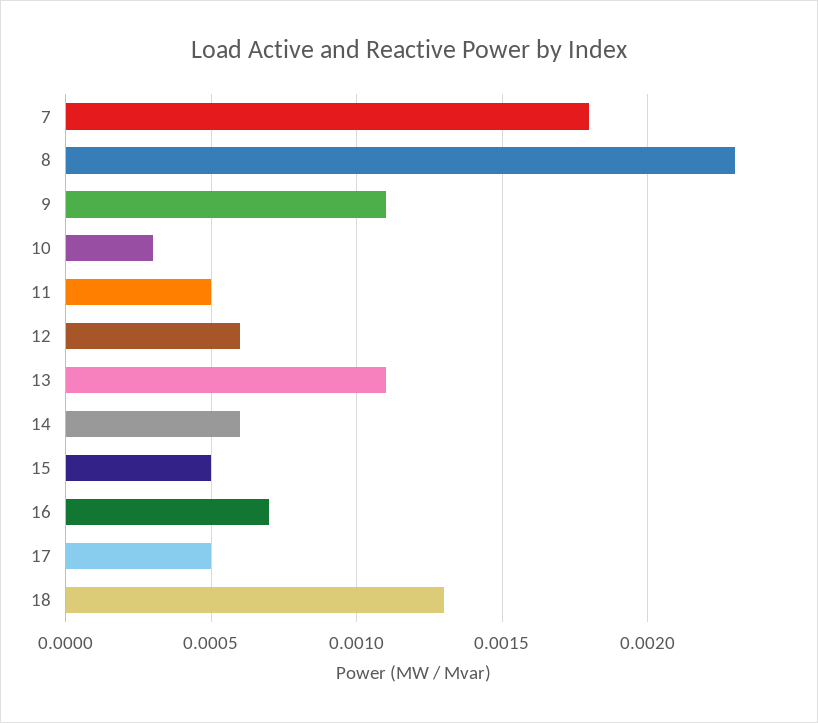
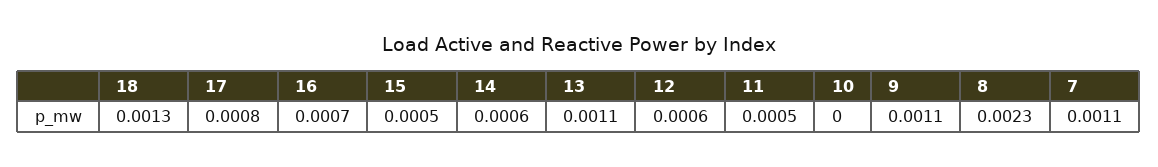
  {
-   "7": 0.0018,
+   "7": 0.0011,
    "8": 0.0023,
    "9": 0.0011,
-   "10": 0.0003,
+   "10": 0,
    "11": 0.0005,
    "12": 0.0006,
    "13": 0.0011,
    "14": 0.0006,
    "15": 0.0005,
    "16": 0.0007,
-   "17": 0.0005,
+   "17": 0.0008,
    "18": 0.0013
  }

